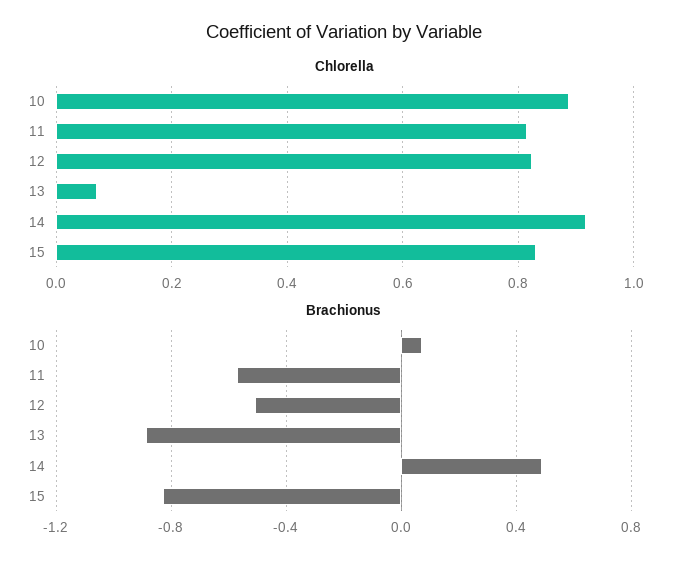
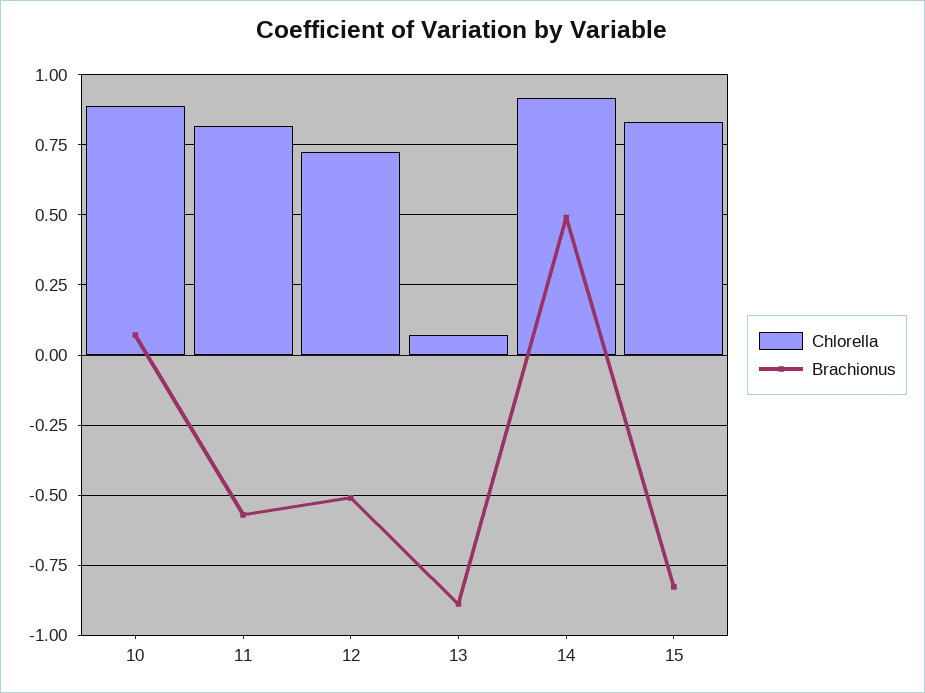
  {
    "Chlorella": {
      "10": 0.88,
      "11": 0.82,
-     "12": 0.82,
+     "12": 0.725,
      "13": 0.08,
      "14": 0.92,
      "15": 0.84
    },
    "Brachionus": {
      "10": 0.075,
      "11": -0.575,
      "12": -0.5,
      "13": -0.9,
      "14": 0.5,
      "15": -0.825
    }
  }

